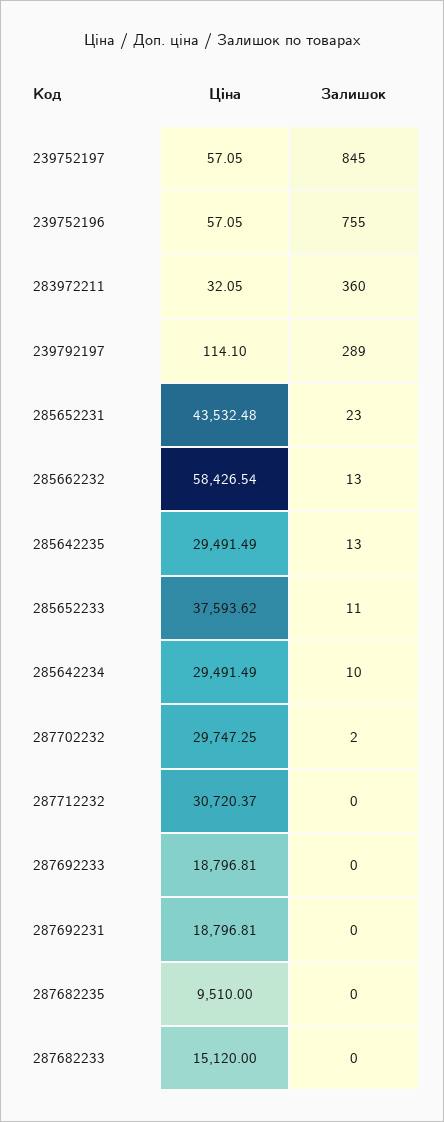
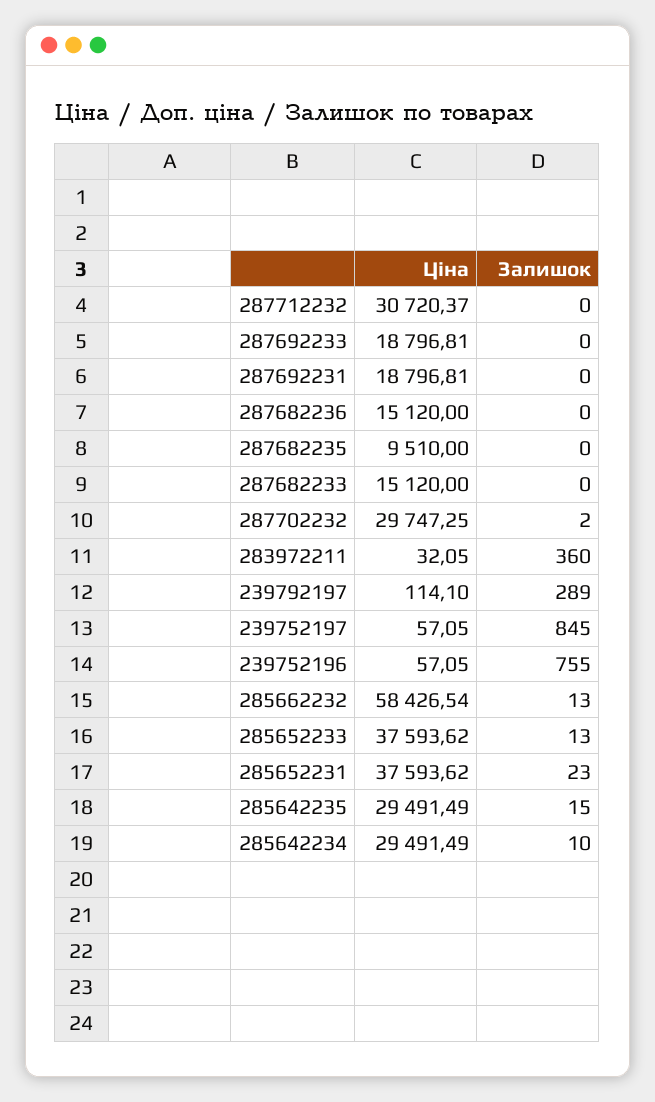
  {
    "Ціна": {
      "239752197": 57.05,
      "239752196": 57.05,
      "283972211": 32.05,
      "239792197": 114.1,
-     "285652231": 43532.48,
+     "285652231": 37593.62,
      "285662232": 58426.54,
      "285642235": 29491.49,
      "285652233": 37593.62,
      "285642234": 29491.49,
      "287702232": 29747.25,
      "287712232": 30720.37,
      "287692233": 18796.81,
      "287692231": 18796.81,
      "287682235": 9510,
-     "287682233": 15120
+     "287682233": 15120,
+     "287682236": 15120
    },
    "Залишок": {
      "239752197": 845,
      "239752196": 755,
      "283972211": 360,
      "239792197": 289,
      "285652231": 23,
      "285662232": 13,
-     "285642235": 13,
+     "285642235": 15,
-     "285652233": 11,
+     "285652233": 13,
      "285642234": 10,
      "287702232": 2,
      "287712232": 0,
      "287692233": 0,
      "287692231": 0,
      "287682235": 0,
-     "287682233": 0
+     "287682233": 0,
+     "287682236": 0
    }
  }

